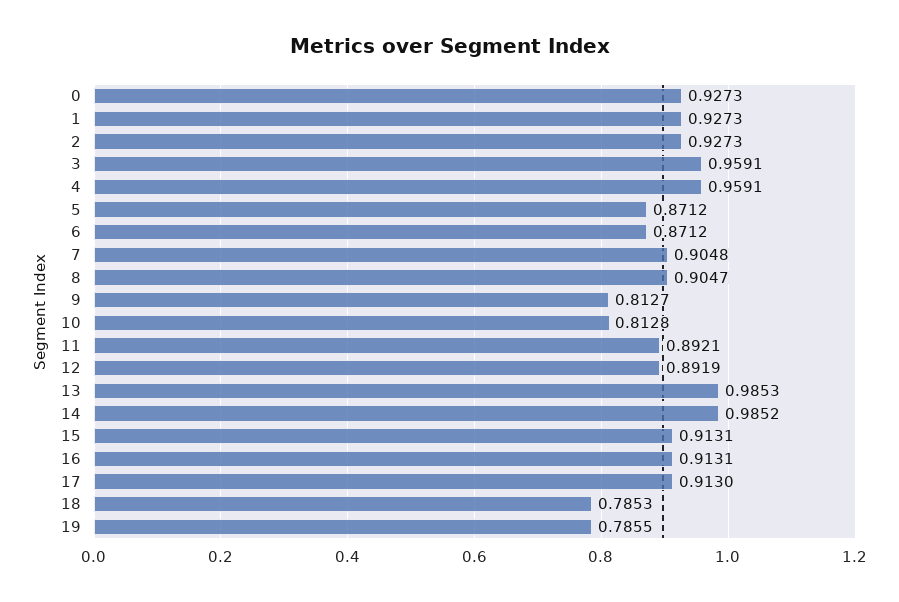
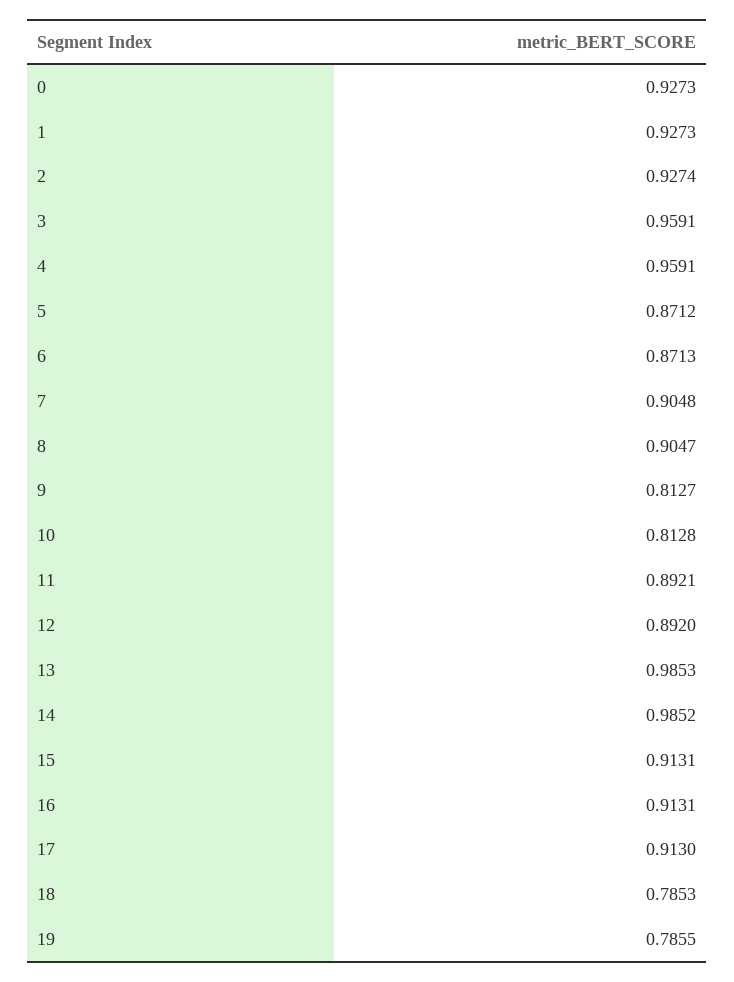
  {
    "0": 0.9273,
    "1": 0.9273,
-   "2": 0.9273,
+   "2": 0.9274,
    "3": 0.9591,
    "4": 0.9591,
    "5": 0.8712,
-   "6": 0.8712,
+   "6": 0.8713,
    "7": 0.9048,
    "8": 0.9047,
    "9": 0.8127,
    "10": 0.8128,
    "11": 0.8921,
-   "12": 0.8919,
+   "12": 0.892,
    "13": 0.9853,
    "14": 0.9852,
    "15": 0.9131,
    "16": 0.9131,
    "17": 0.913,
    "18": 0.7853,
    "19": 0.7855
  }

